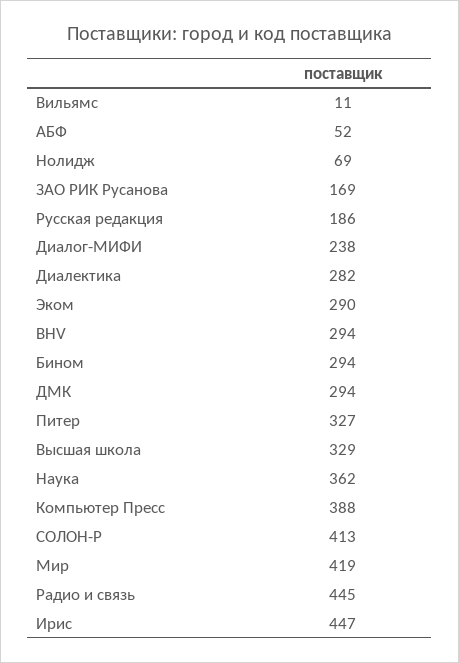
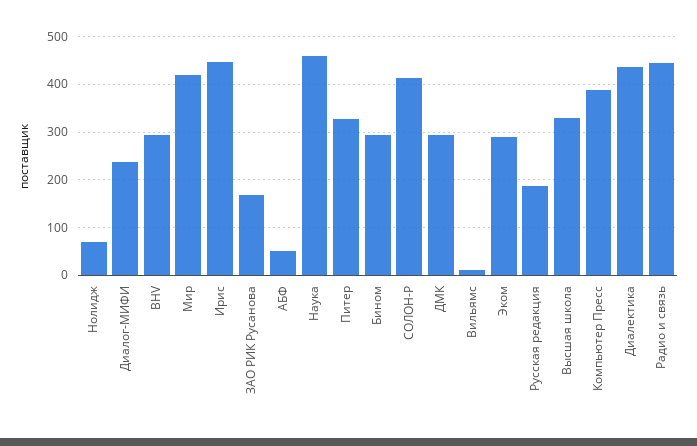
  {
    "Вильямс": 11,
    "АБФ": 52,
    "Нолидж": 69,
    "ЗАО РИК Русанова": 169,
    "Русская редакция": 186,
    "Диалог-МИФИ": 238,
-   "Диалектика": 282,
+   "Диалектика": 440,
    "Эком": 290,
    "BHV": 294,
    "Бином": 294,
    "ДМК": 294,
    "Питер": 327,
    "Высшая школа": 329,
-   "Наука": 362,
+   "Наука": 460,
    "Компьютер Пресс": 388,
    "СОЛОН-Р": 413,
    "Мир": 419,
    "Радио и связь": 445,
    "Ирис": 447
  }

